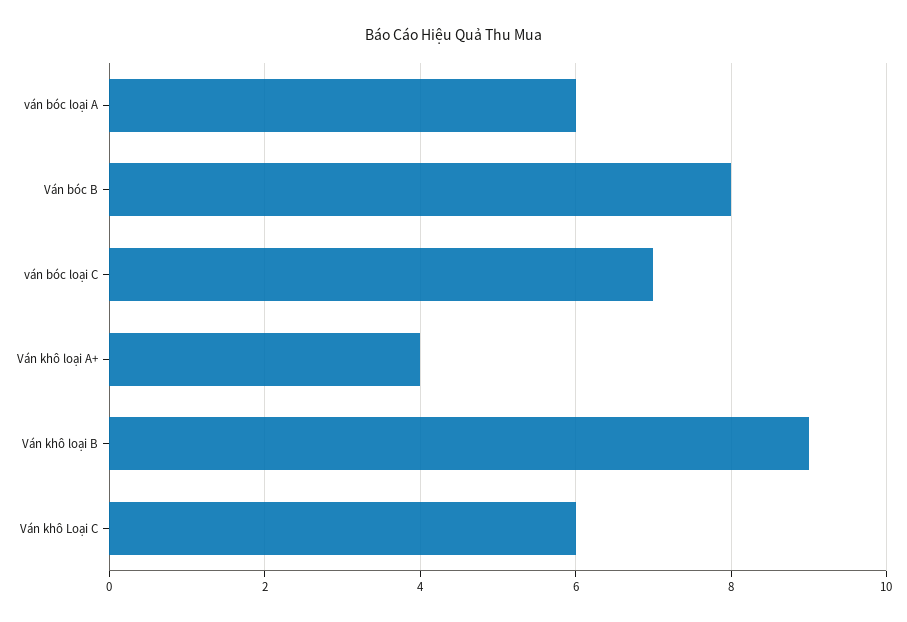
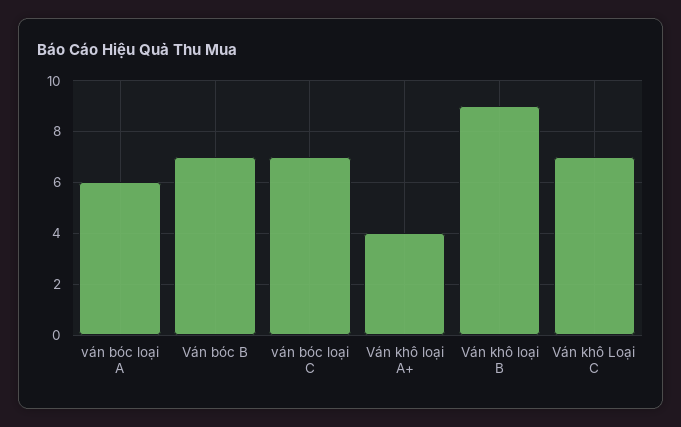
  {
    "ván bóc loại A": 6,
-   "Ván bóc B": 8,
+   "Ván bóc B": 7,
    "ván bóc loại C": 7,
    "Ván khô loại A+": 4,
    "Ván khô loại B": 9,
-   "Ván khô Loại C": 6
+   "Ván khô Loại C": 7
  }

